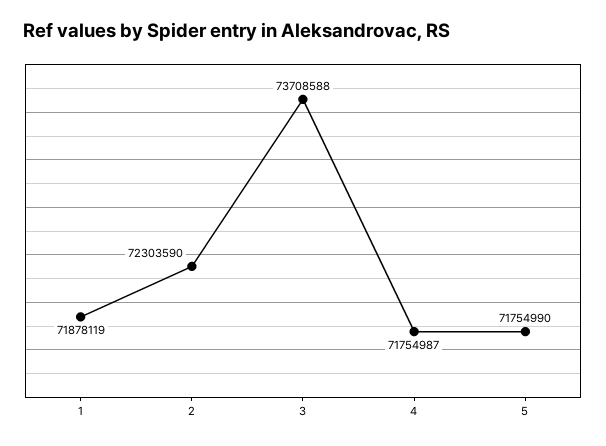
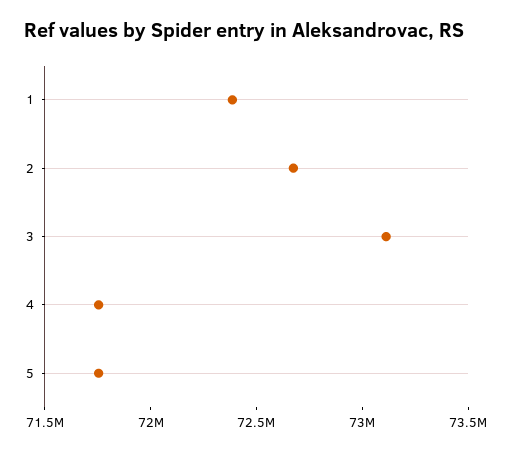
  {
-   "1": 71878119,
+   "1": 72400000,
-   "2": 72303590,
+   "2": 72700000,
-   "3": 73708588,
+   "3": 73100000,
    "4": 71754987,
    "5": 71754990
  }

